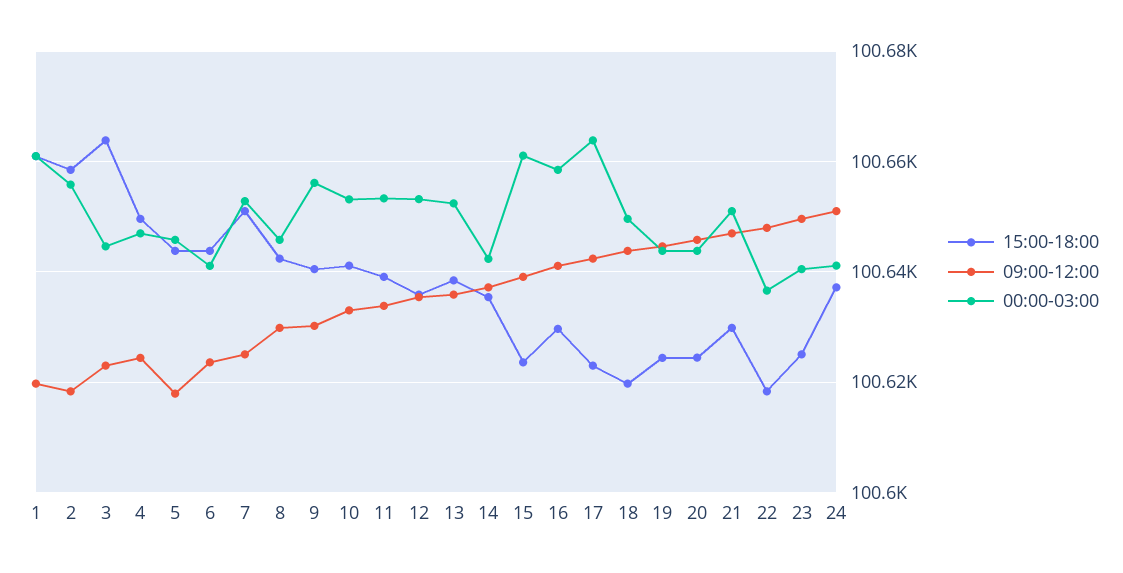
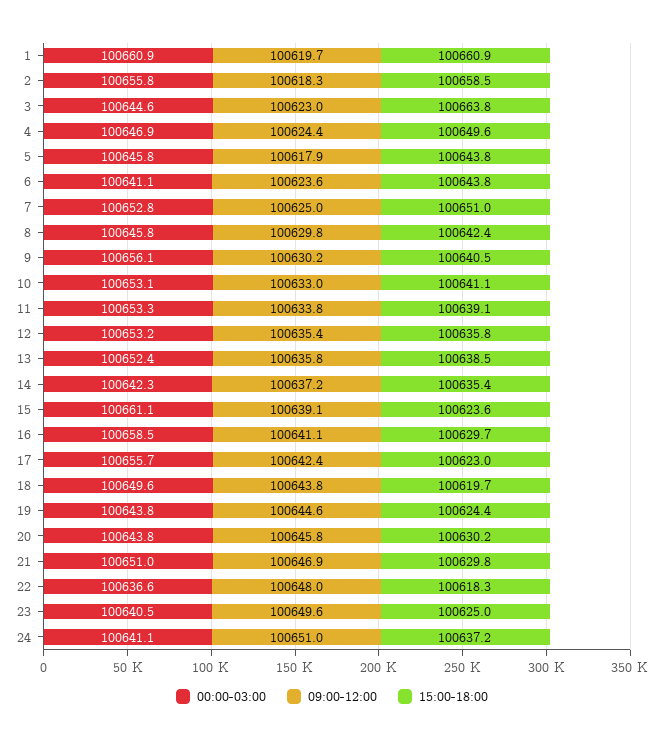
  {
    "15:00-18:00": {
      "1": 100660.9,
      "2": 100658.5,
      "3": 100663.8,
      "4": 100649.6,
      "5": 100643.8,
      "6": 100643.8,
      "7": 100651,
      "8": 100642.4,
      "9": 100640.5,
      "10": 100641.1,
      "11": 100639.1,
      "12": 100635.8,
      "13": 100638.5,
      "14": 100635.4,
      "15": 100623.6,
      "16": 100629.7,
      "17": 100623,
      "18": 100619.7,
      "19": 100624.4,
-     "20": 100624,
+     "20": 100630.2,
      "21": 100629.8,
      "22": 100618.3,
      "23": 100625,
      "24": 100637.2
    },
    "09:00-12:00": {
      "1": 100619.7,
      "2": 100618.3,
      "3": 100623,
      "4": 100624.4,
      "5": 100617.9,
      "6": 100623.6,
      "7": 100625,
      "8": 100629.8,
      "9": 100630.2,
      "10": 100633,
      "11": 100633.8,
      "12": 100635.4,
      "13": 100635.8,
      "14": 100637.2,
      "15": 100639.1,
      "16": 100641.1,
      "17": 100642.4,
      "18": 100643.8,
      "19": 100644.6,
      "20": 100645.8,
      "21": 100646.9,
      "22": 100648,
      "23": 100649.6,
      "24": 100651
    },
    "00:00-03:00": {
      "1": 100660.9,
      "2": 100655.8,
      "3": 100644.6,
      "4": 100646.9,
      "5": 100645.8,
      "6": 100641.1,
      "7": 100652.8,
      "8": 100645.8,
      "9": 100656.1,
      "10": 100653.1,
      "11": 100653.3,
      "12": 100653.2,
      "13": 100652.4,
      "14": 100642.3,
      "15": 100661.1,
      "16": 100658.5,
-     "17": 100664,
+     "17": 100655.7,
      "18": 100649.6,
      "19": 100643.8,
      "20": 100643.8,
      "21": 100651,
      "22": 100636.6,
      "23": 100640.5,
      "24": 100641.1
    }
  }

